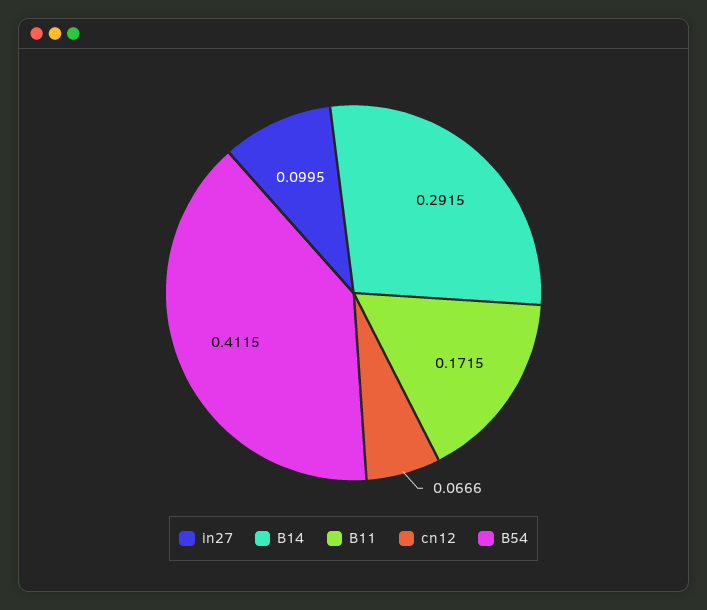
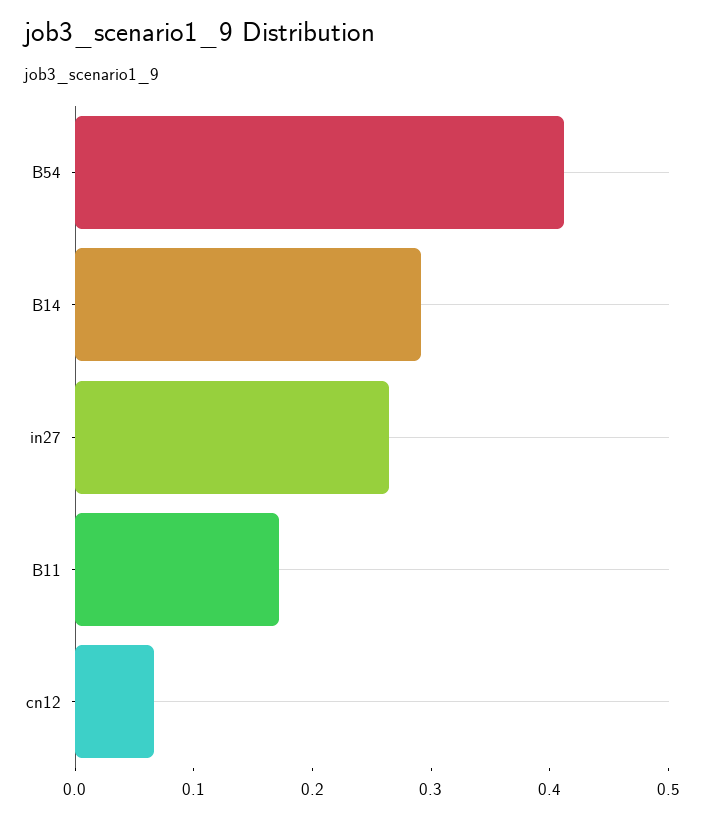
  {
-   "in27": 0.0995,
+   "in27": 0.26,
    "B14": 0.2915,
    "B11": 0.1715,
    "cn12": 0.0666,
    "B54": 0.4115
  }

